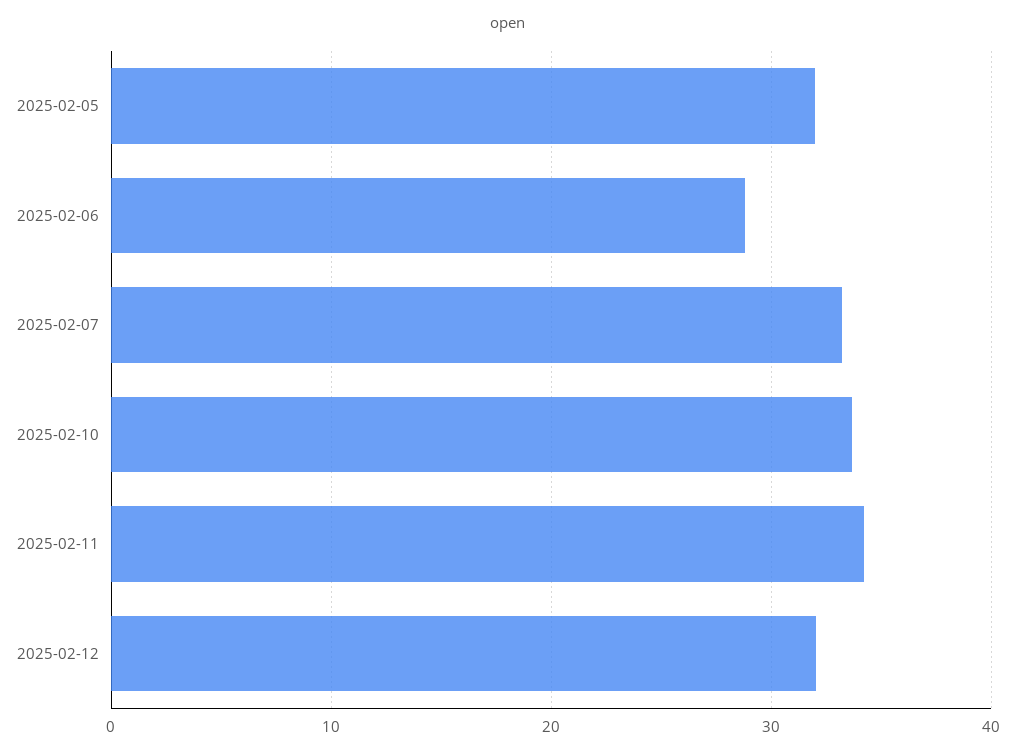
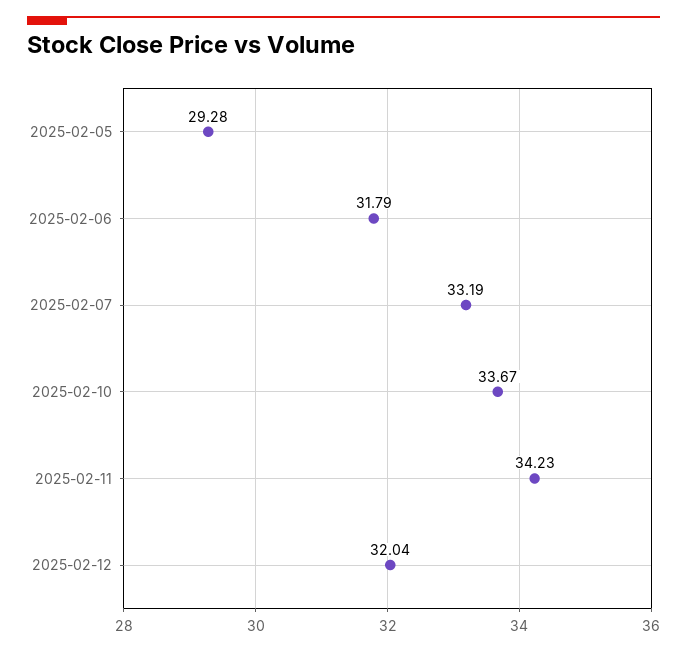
  {
-   "2025-02-05": 32,
+   "2025-02-05": 29.28,
-   "2025-02-06": 29,
+   "2025-02-06": 31.79,
    "2025-02-07": 33.19,
    "2025-02-10": 33.67,
    "2025-02-11": 34.23,
    "2025-02-12": 32.04
  }

